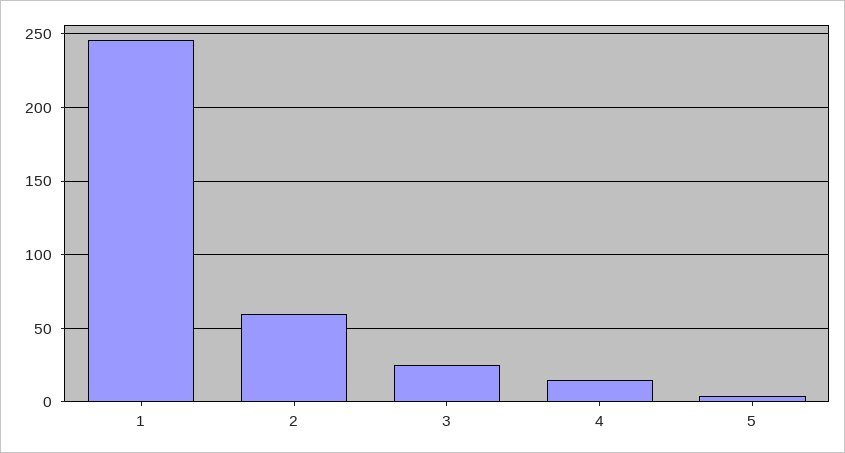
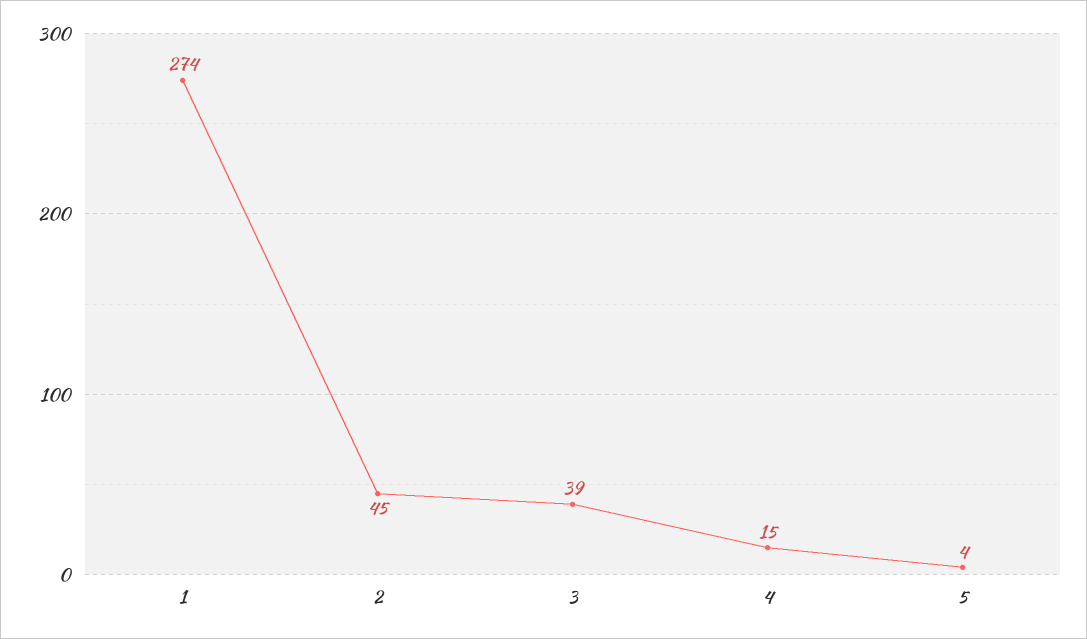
  {
-   "1": 245,
+   "1": 274,
-   "2": 60,
+   "2": 45,
-   "3": 25,
+   "3": 39,
    "4": 15,
    "5": 4
  }

